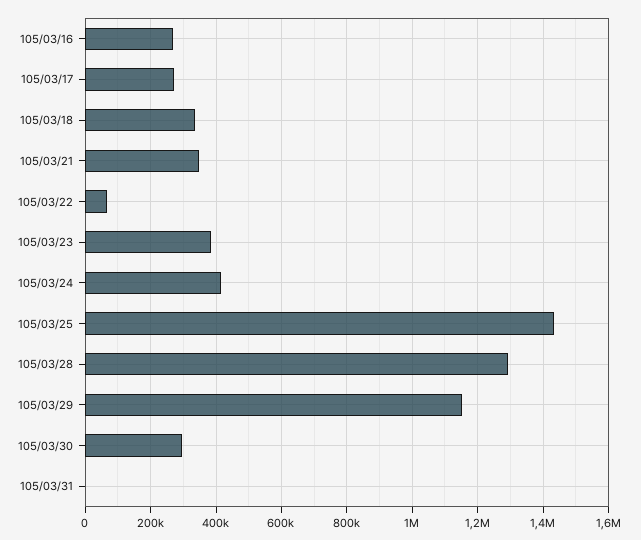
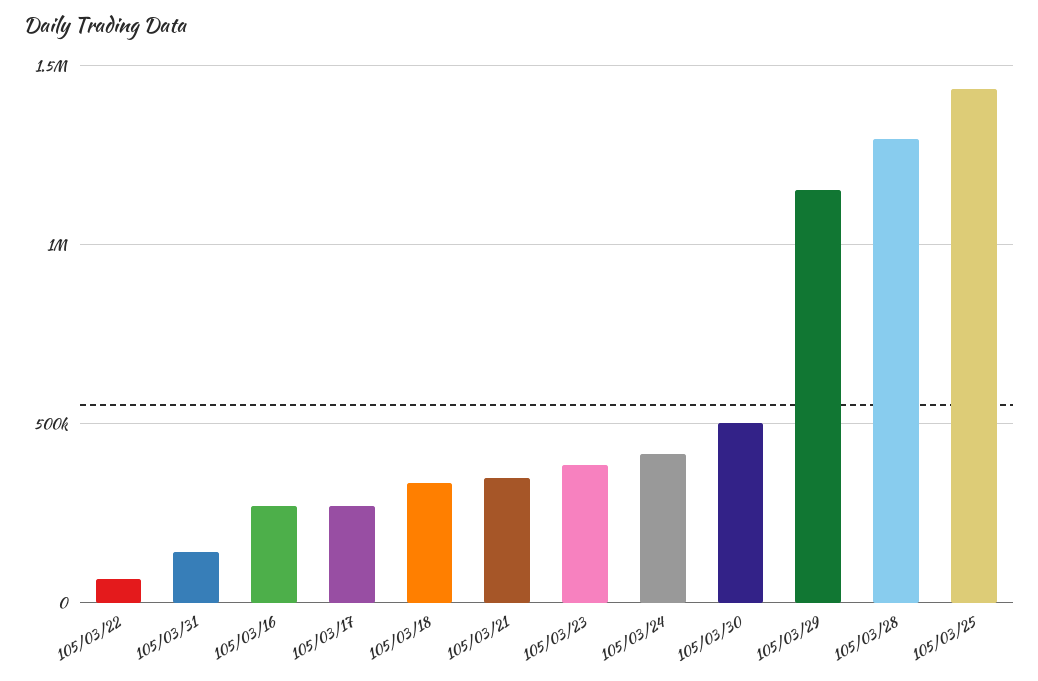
  {
    "105/03/16": 260000,
    "105/03/17": 280000,
    "105/03/18": 340000,
    "105/03/21": 340000,
    "105/03/22": 60000,
    "105/03/23": 380000,
    "105/03/24": 420000,
    "105/03/25": 1440000,
    "105/03/28": 1300000,
    "105/03/29": 1160000,
-   "105/03/30": 300000,
+   "105/03/30": 500000,
-   "105/03/31": 0
+   "105/03/31": 150000
  }

